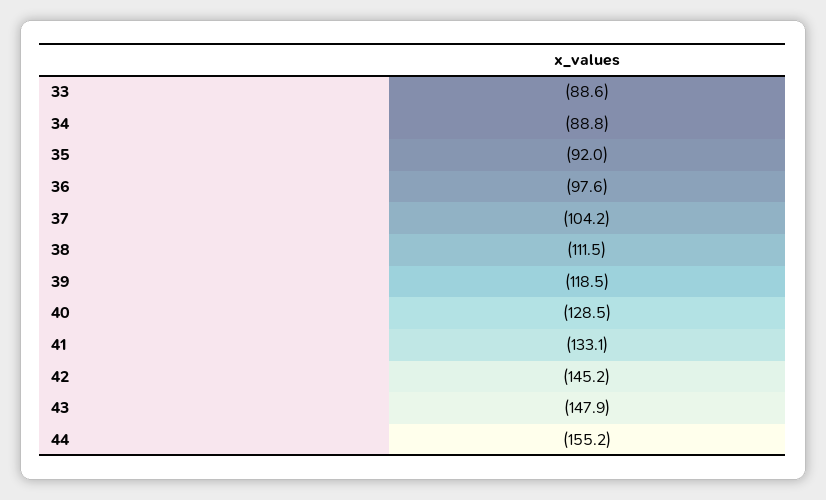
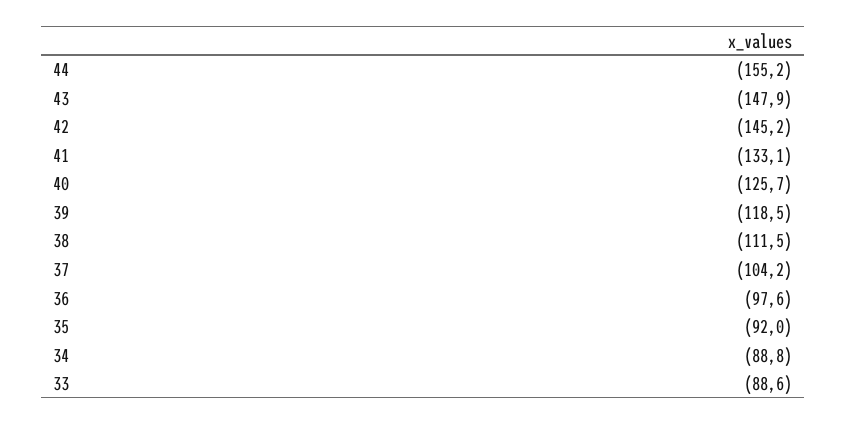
  {
    "33": -88.6,
    "34": -88.8,
    "35": -92,
    "36": -97.6,
    "37": -104.2,
    "38": -111.5,
    "39": -118.5,
-   "40": -128.5,
+   "40": -125.7,
    "41": -133.1,
    "42": -145.2,
    "43": -147.9,
    "44": -155.2
  }

